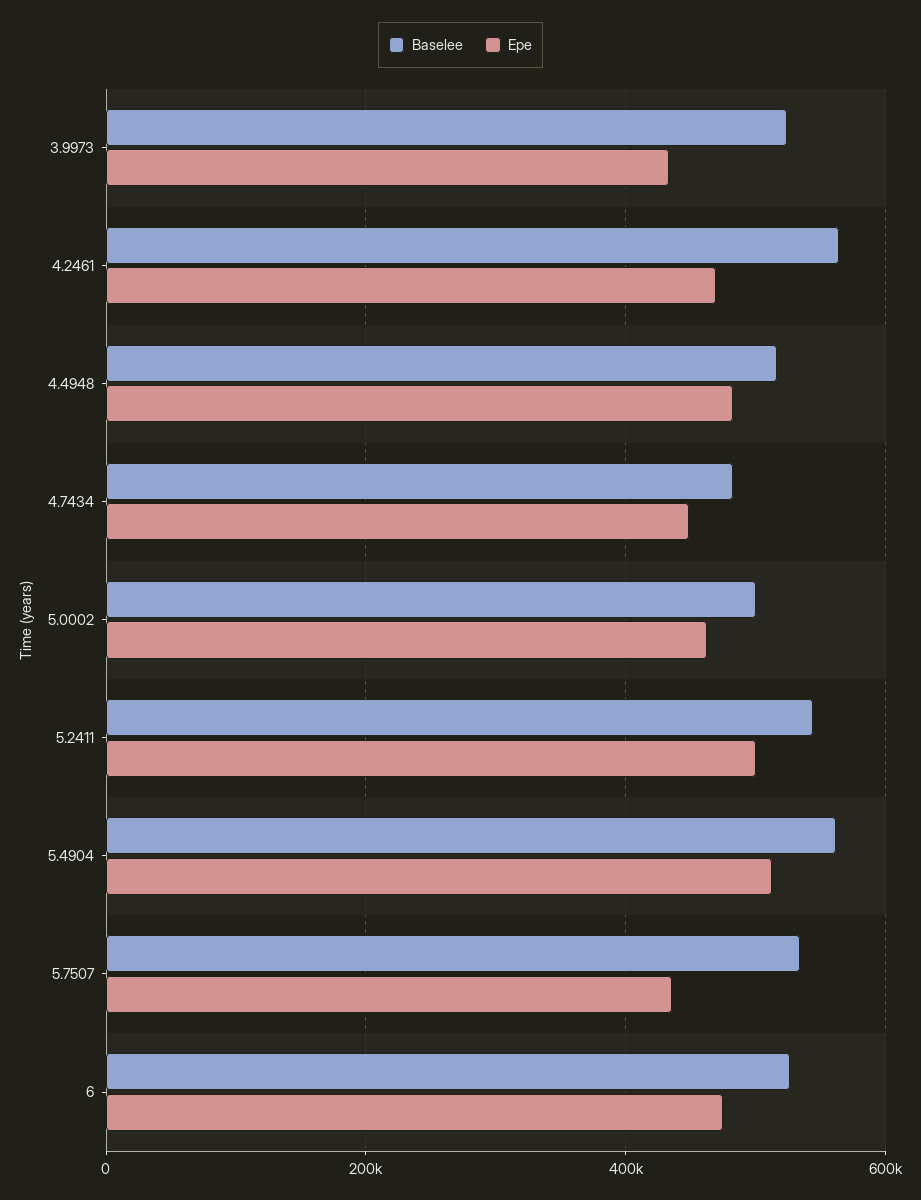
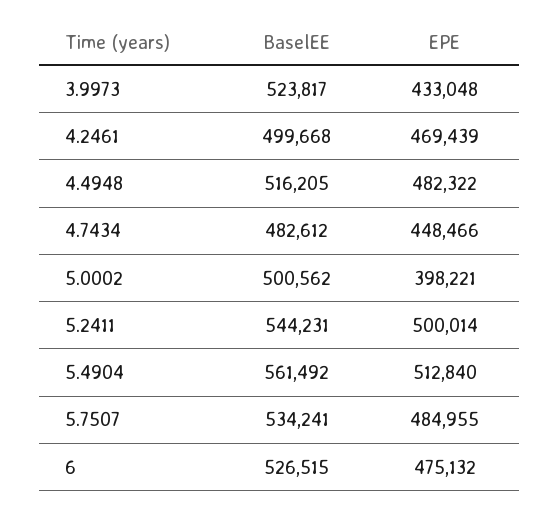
  {
    "Baselee": {
      "3.9973": 523817,
-     "4.2461": 560000,
+     "4.2461": 499668,
      "4.4948": 516205,
      "4.7434": 482612,
      "5.0002": 500562,
      "5.2411": 544231,
      "5.4904": 561492,
      "5.7507": 534241,
      "6": 526515
    },
    "Epe": {
      "3.9973": 433048,
      "4.2461": 469439,
      "4.4948": 482322,
      "4.7434": 448466,
-     "5.0002": 460000,
+     "5.0002": 398221,
      "5.2411": 500014,
      "5.4904": 512840,
-     "5.7507": 440000,
+     "5.7507": 484955,
      "6": 475132
    }
  }

